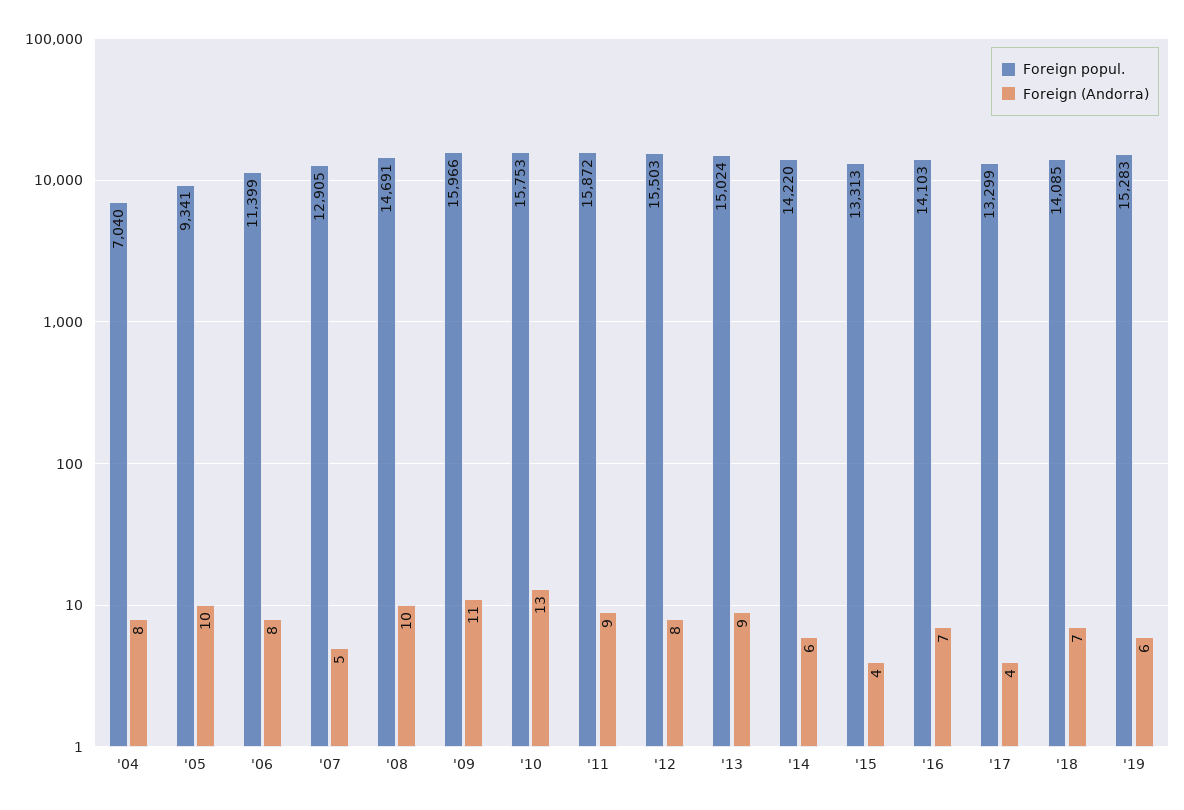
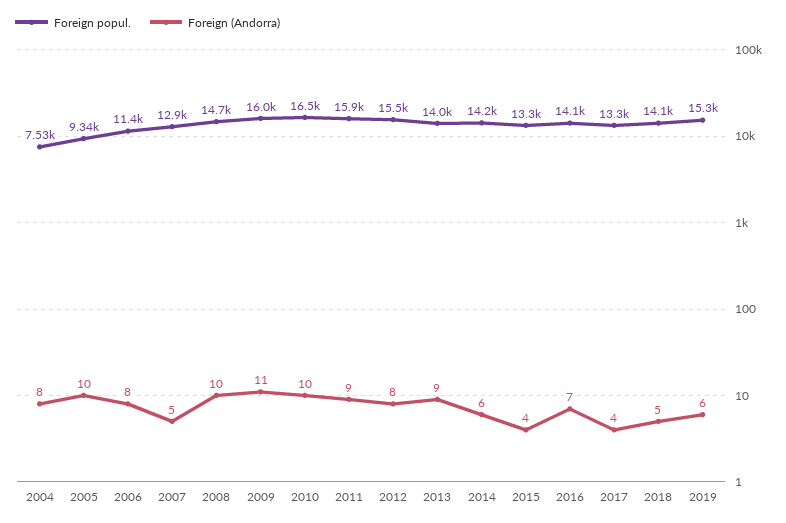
  {
    "Foreign popul.": {
-     "'04": 7040,
+     "'04": 7530,
      "'05": 9341,
      "'06": 11399,
      "'07": 12905,
      "'08": 14691,
      "'09": 15966,
-     "'10": 15753,
+     "'10": 16500,
      "'11": 15872,
      "'12": 15503,
-     "'13": 15024,
+     "'13": 14000,
      "'14": 14220,
      "'15": 13313,
      "'16": 14103,
      "'17": 13299,
      "'18": 14085,
      "'19": 15283
    },
    "Foreign (Andorra)": {
      "'04": 8,
      "'05": 10,
      "'06": 8,
      "'07": 5,
      "'08": 10,
      "'09": 11,
-     "'10": 13,
+     "'10": 10,
      "'11": 9,
      "'12": 8,
      "'13": 9,
      "'14": 6,
      "'15": 4,
      "'16": 7,
      "'17": 4,
-     "'18": 7,
+     "'18": 5,
      "'19": 6
    }
  }

